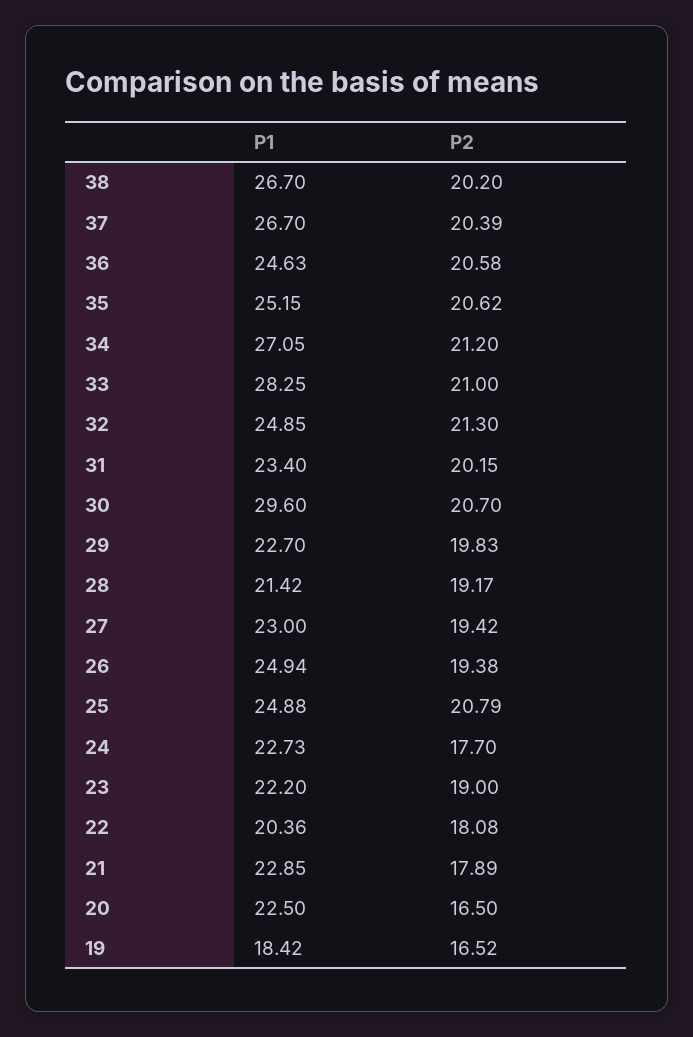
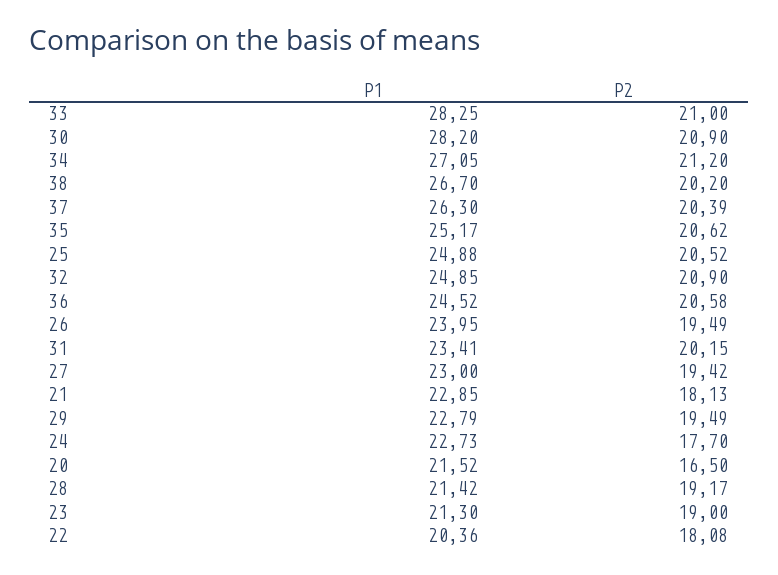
  {
    "P1": {
      "38": 26.7,
-     "37": 26.7,
+     "37": 26.3,
-     "36": 24.63,
+     "36": 24.52,
-     "35": 25.15,
+     "35": 25.17,
      "34": 27.05,
      "33": 28.25,
      "32": 24.85,
-     "31": 23.4,
+     "31": 23.41,
-     "30": 29.6,
+     "30": 28.2,
-     "29": 22.7,
+     "29": 22.79,
      "28": 21.42,
      "27": 23,
-     "26": 24.94,
+     "26": 23.95,
      "25": 24.88,
      "24": 22.73,
-     "23": 22.2,
+     "23": 21.3,
      "22": 20.36,
      "21": 22.85,
-     "20": 22.5,
+     "20": 21.52
-     "19": 18.42
    },
    "P2": {
      "38": 20.2,
      "37": 20.39,
      "36": 20.58,
      "35": 20.62,
      "34": 21.2,
      "33": 21,
-     "32": 21.3,
+     "32": 20.9,
      "31": 20.15,
-     "30": 20.7,
+     "30": 20.9,
-     "29": 19.83,
+     "29": 19.49,
      "28": 19.17,
      "27": 19.42,
-     "26": 19.38,
+     "26": 19.49,
-     "25": 20.79,
+     "25": 20.52,
      "24": 17.7,
      "23": 19,
      "22": 18.08,
-     "21": 17.89,
+     "21": 18.13,
-     "20": 16.5,
+     "20": 16.5
-     "19": 16.52
    }
  }

